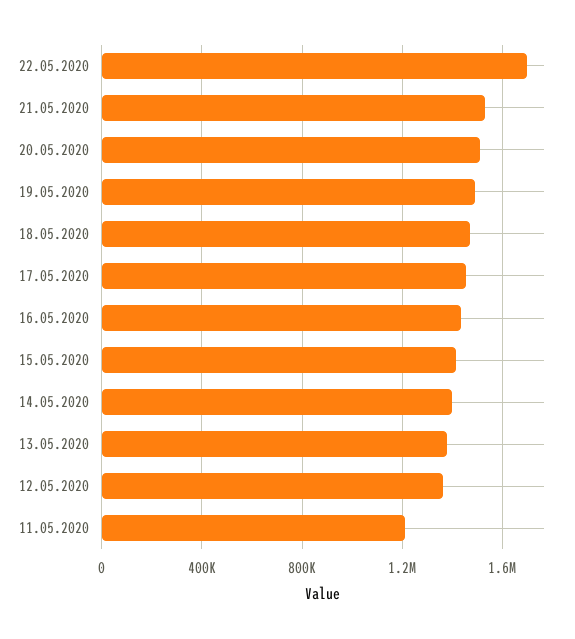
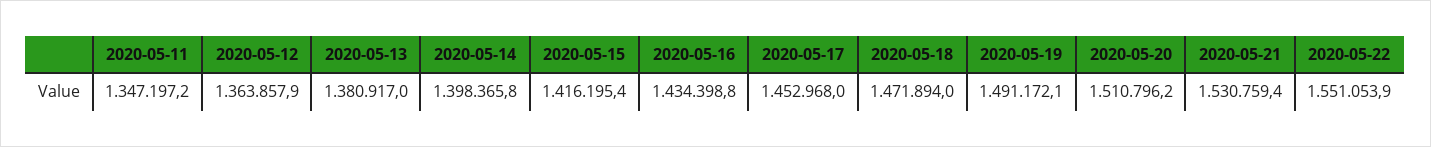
  {
-   "22.05.2020": 1700000,
+   "22.05.2020": 1551053.9,
    "21.05.2020": 1530759.4,
    "20.05.2020": 1510796.2,
    "19.05.2020": 1491172.1,
    "18.05.2020": 1471894,
    "17.05.2020": 1452968,
    "16.05.2020": 1434398.8,
    "15.05.2020": 1416195.4,
    "14.05.2020": 1398365.8,
    "13.05.2020": 1380917,
    "12.05.2020": 1363857.9,
-   "11.05.2020": 1200000
+   "11.05.2020": 1347197.2
  }

